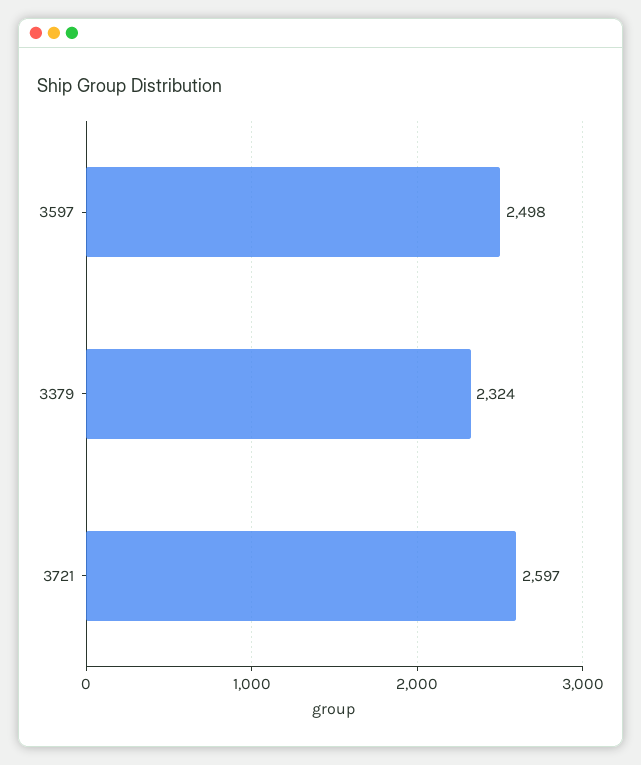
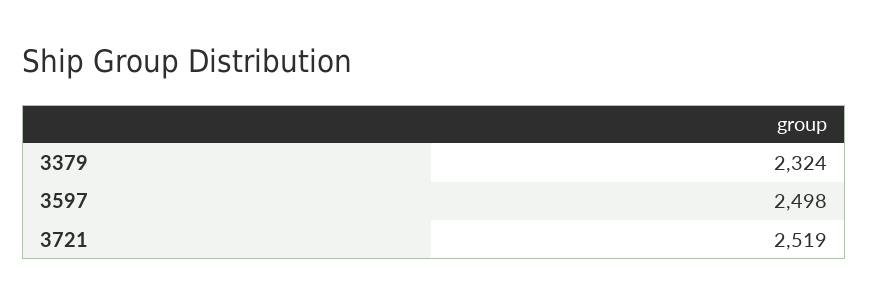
  {
    "3597": 2498,
    "3379": 2324,
-   "3721": 2597
+   "3721": 2519
  }

